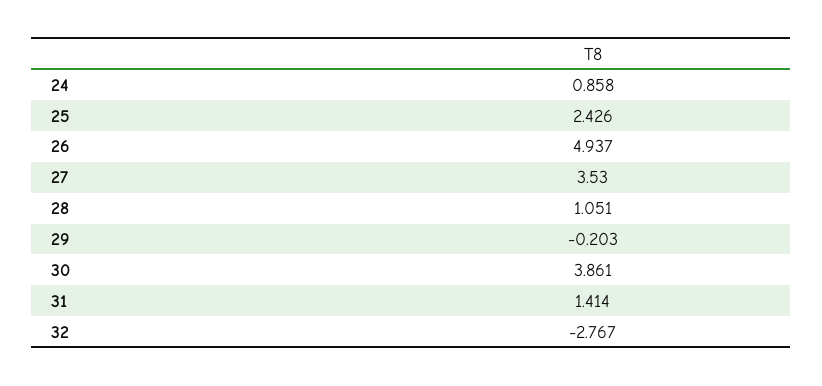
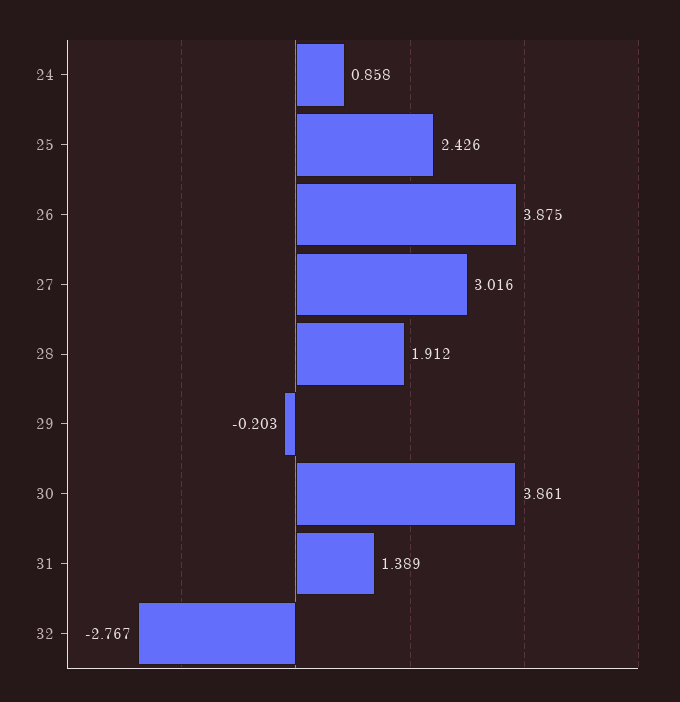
  {
    "24": 0.858,
    "25": 2.426,
-   "26": 4.937,
+   "26": 3.875,
-   "27": 3.53,
+   "27": 3.016,
-   "28": 1.051,
+   "28": 1.912,
    "29": -0.203,
    "30": 3.861,
-   "31": 1.414,
+   "31": 1.389,
    "32": -2.767
  }

